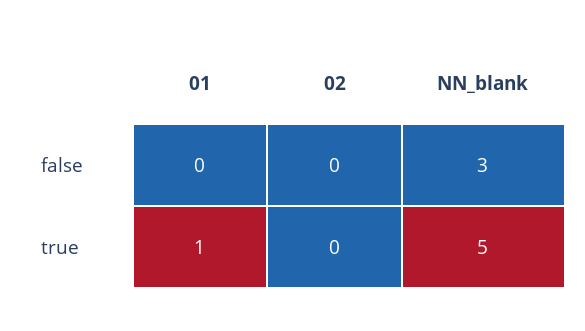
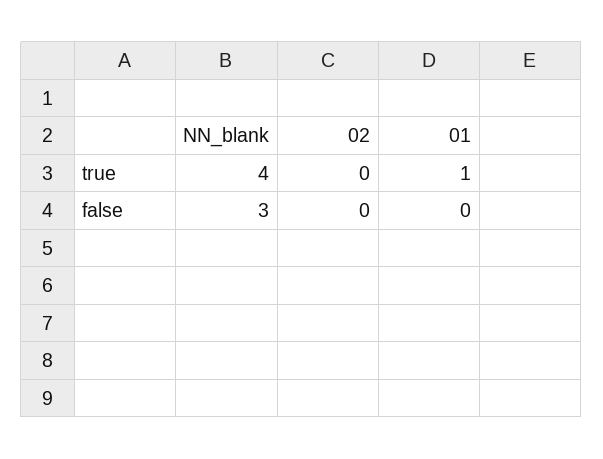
  {
    "01": {
      "false": 0,
      "true": 1
    },
    "02": {
      "false": 0,
      "true": 0
    },
    "NN_blank": {
      "false": 3,
-     "true": 5
+     "true": 4
    }
  }

